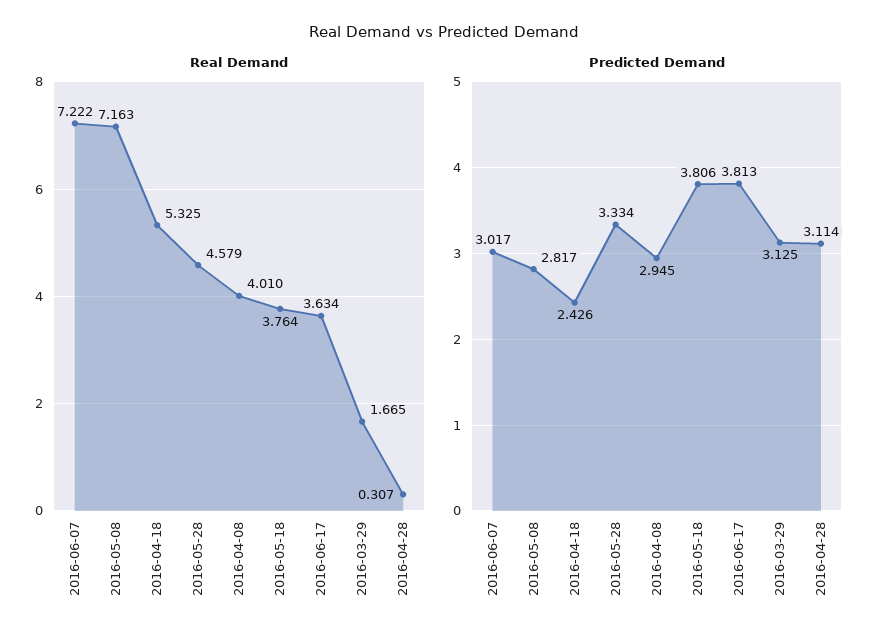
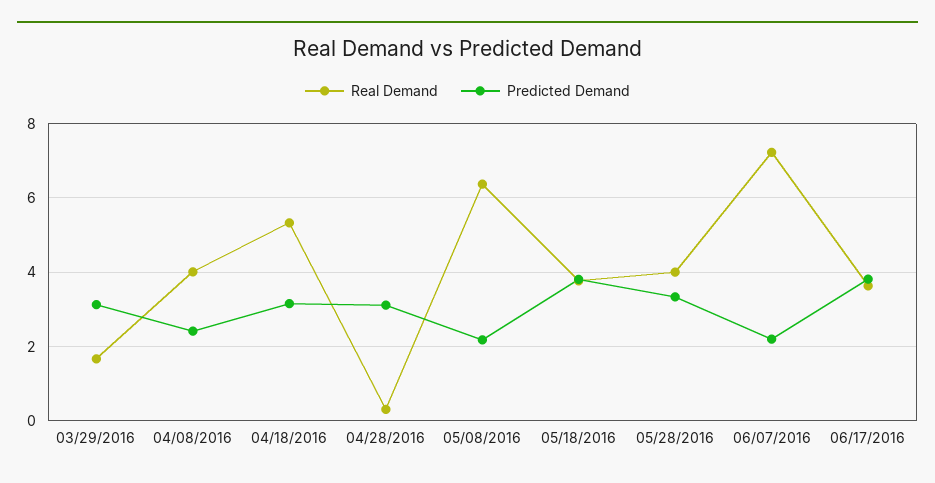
  {
    "Real Demand": {
      "2016-06-07": 7.222,
-     "2016-05-08": 7.163,
+     "2016-05-08": 6.4,
      "2016-04-18": 5.325,
-     "2016-05-28": 4.579,
+     "2016-05-28": 4,
      "2016-04-08": 4.01,
      "2016-05-18": 3.764,
      "2016-06-17": 3.634,
      "2016-03-29": 1.665,
      "2016-04-28": 0.307
    },
    "Predicted Demand": {
-     "2016-06-07": 3.017,
+     "2016-06-07": 2.2,
-     "2016-05-08": 2.817,
+     "2016-05-08": 2.2,
-     "2016-04-18": 2.426,
+     "2016-04-18": 3.2,
      "2016-05-28": 3.334,
-     "2016-04-08": 2.945,
+     "2016-04-08": 2.4,
      "2016-05-18": 3.806,
      "2016-06-17": 3.813,
      "2016-03-29": 3.125,
      "2016-04-28": 3.114
    }
  }

